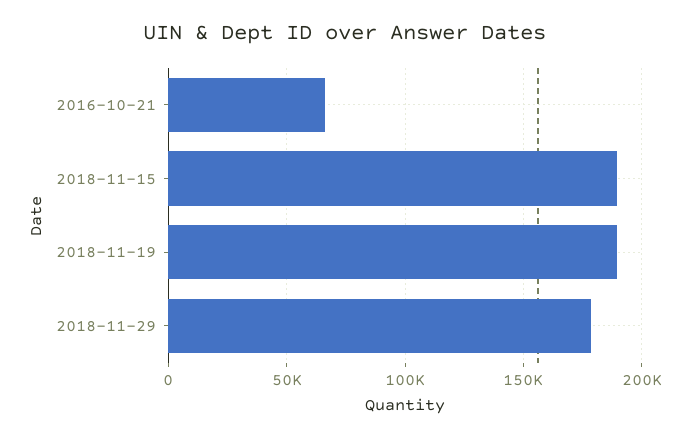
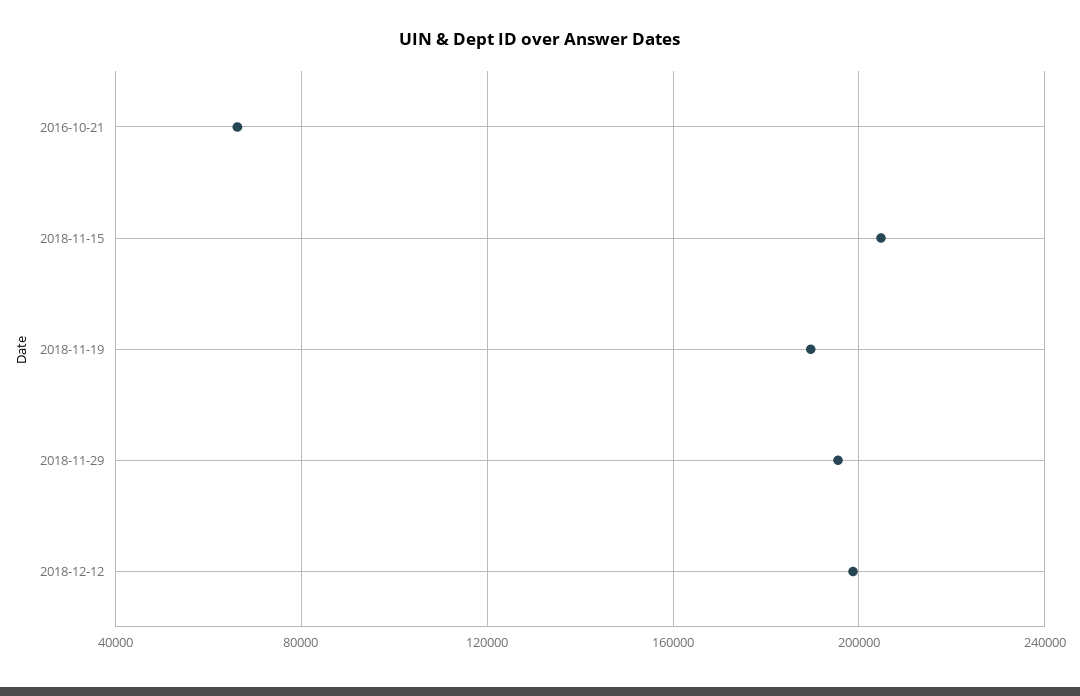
  {
    "2016-10-21": 65000,
-   "2018-11-15": 190000,
+   "2018-11-15": 205000,
    "2018-11-19": 190000,
-   "2018-11-29": 180000
+   "2018-11-29": 195000,
+   "2018-12-12": 200000
  }

